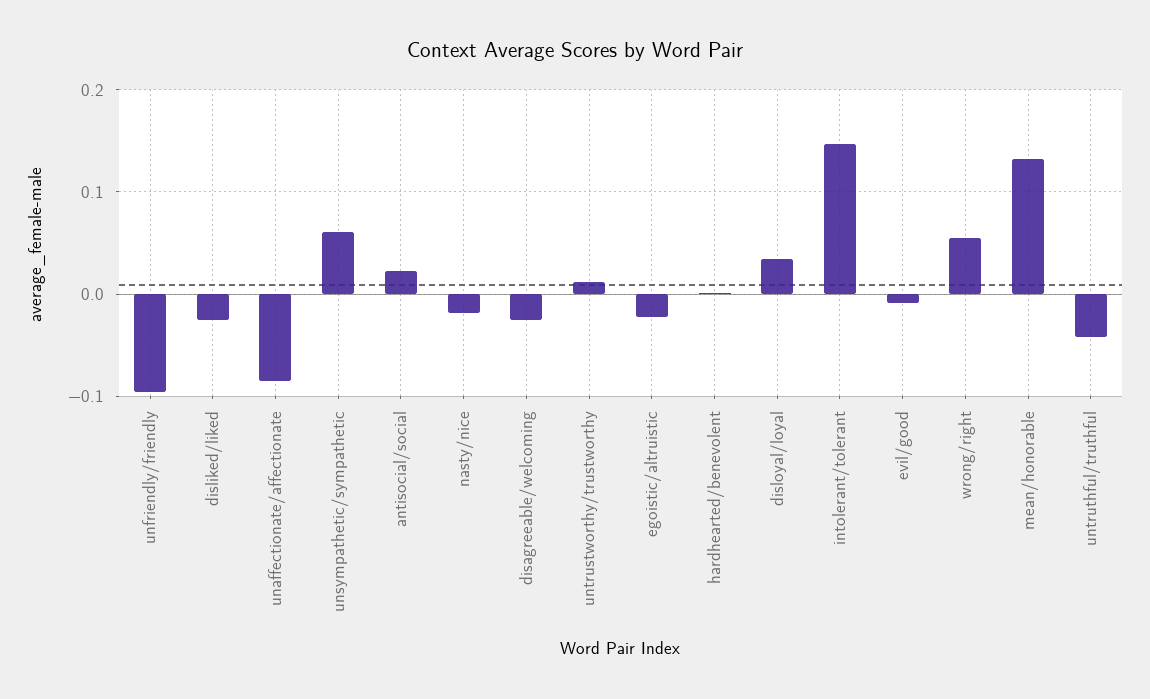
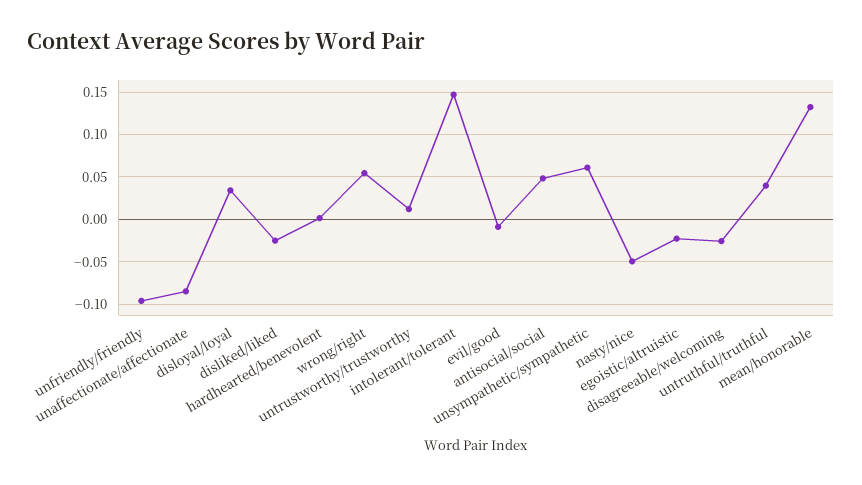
  {
    "unfriendly/friendly": -0.1,
    "disliked/liked": -0.03,
    "unaffectionate/affectionate": -0.08,
    "unsympathetic/sympathetic": 0.06,
-   "antisocial/social": 0.02,
+   "antisocial/social": 0.05,
-   "nasty/nice": -0.02,
+   "nasty/nice": -0.05,
    "disagreeable/welcoming": -0.03,
    "untrustworthy/trustworthy": 0.01,
    "egoistic/altruistic": -0.02,
    "hardhearted/benevolent": 0,
    "disloyal/loyal": 0.03,
    "intolerant/tolerant": 0.15,
    "evil/good": -0.01,
    "wrong/right": 0.05,
    "mean/honorable": 0.13,
-   "untruthful/truthful": -0.04
+   "untruthful/truthful": 0.04
  }

